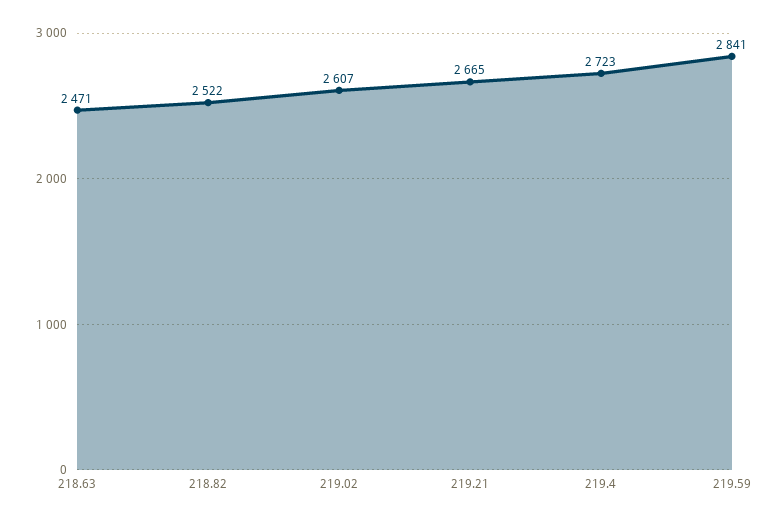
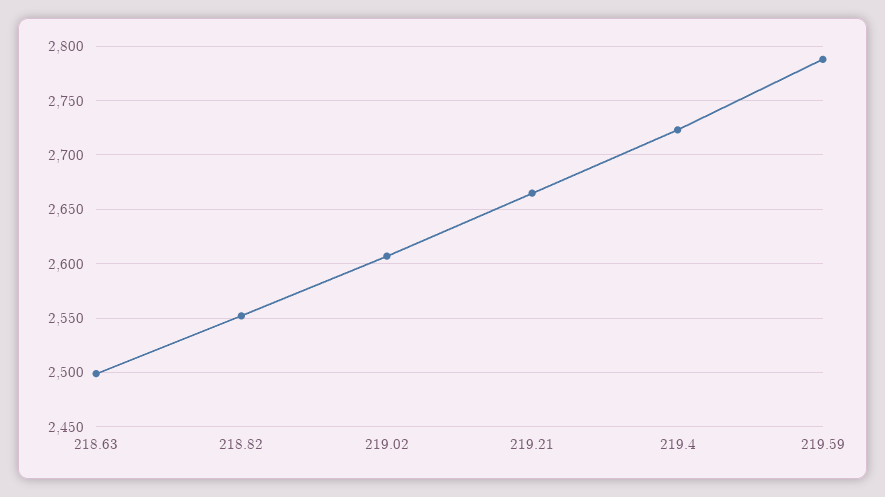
  {
-   "218.63": 2471,
+   "218.63": 2500,
-   "218.82": 2522,
+   "218.82": 2550,
    "219.02": 2607,
    "219.21": 2665,
    "219.4": 2723,
-   "219.59": 2841
+   "219.59": 2790
  }

